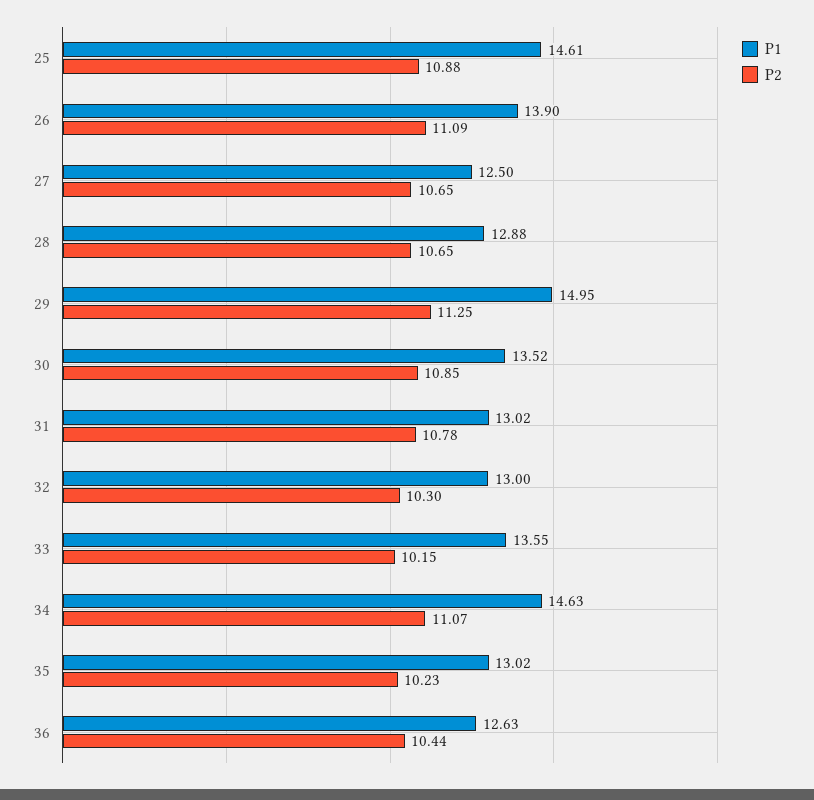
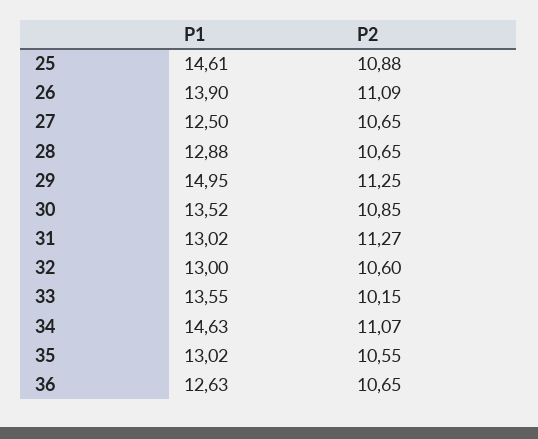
  {
    "P1": {
      "25": 14.61,
      "26": 13.9,
      "27": 12.5,
      "28": 12.88,
      "29": 14.95,
      "30": 13.52,
      "31": 13.02,
      "32": 13,
      "33": 13.55,
      "34": 14.63,
      "35": 13.02,
      "36": 12.63
    },
    "P2": {
      "25": 10.88,
      "26": 11.09,
      "27": 10.65,
      "28": 10.65,
      "29": 11.25,
      "30": 10.85,
-     "31": 10.78,
+     "31": 11.27,
-     "32": 10.3,
+     "32": 10.6,
      "33": 10.15,
      "34": 11.07,
-     "35": 10.23,
+     "35": 10.55,
-     "36": 10.44
+     "36": 10.65
    }
  }

